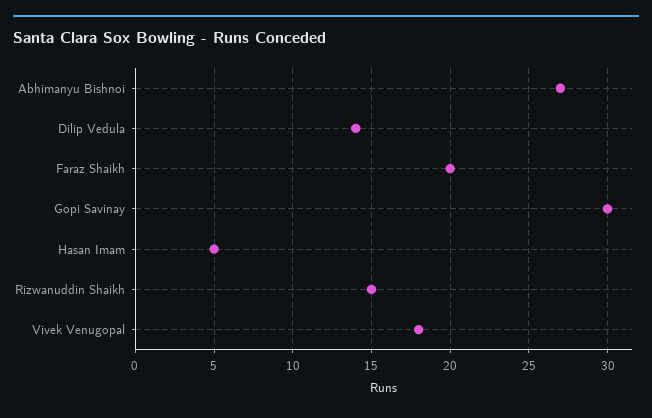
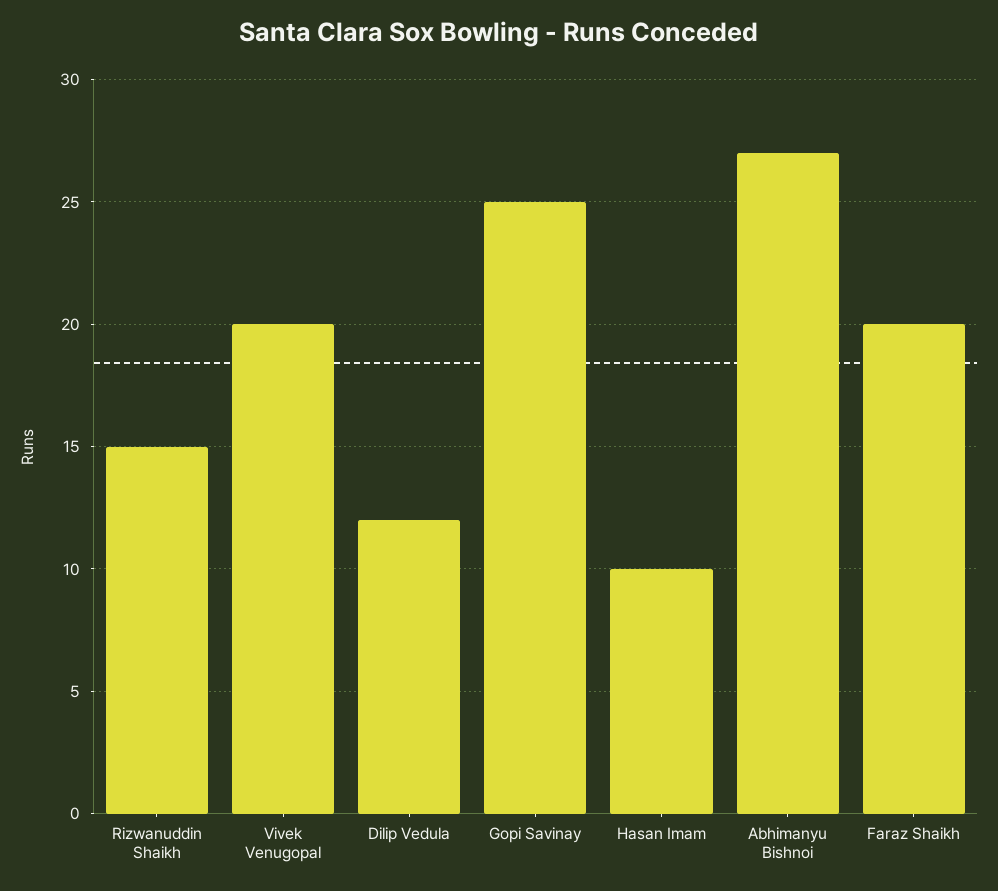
  {
    "Abhimanyu Bishnoi": 27,
-   "Dilip Vedula": 14,
+   "Dilip Vedula": 12,
    "Faraz Shaikh": 20,
-   "Gopi Savinay": 30,
+   "Gopi Savinay": 25,
-   "Hasan Imam": 5,
+   "Hasan Imam": 10,
    "Rizwanuddin Shaikh": 15,
-   "Vivek Venugopal": 18
+   "Vivek Venugopal": 20
  }

